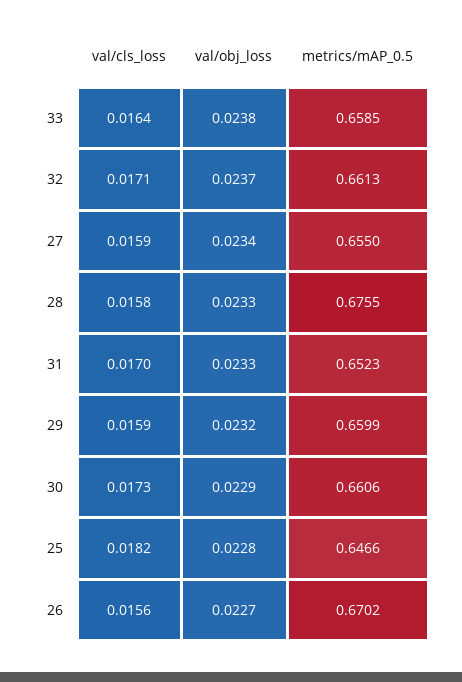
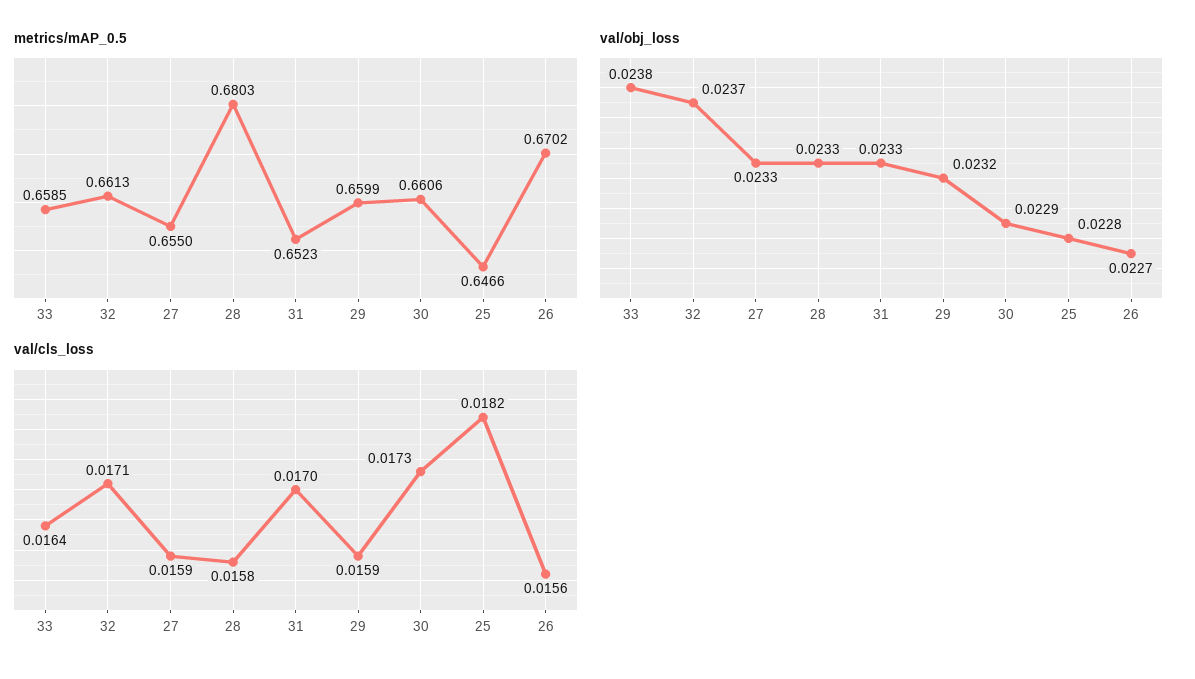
  {
    "val/cls_loss": {
      "33": 0.0164,
      "32": 0.0171,
      "27": 0.0159,
      "28": 0.0158,
      "31": 0.017,
      "29": 0.0159,
      "30": 0.0173,
      "25": 0.0182,
      "26": 0.0156
    },
    "val/obj_loss": {
      "33": 0.0238,
      "32": 0.0237,
-     "27": 0.0234,
+     "27": 0.0233,
      "28": 0.0233,
      "31": 0.0233,
      "29": 0.0232,
      "30": 0.0229,
      "25": 0.0228,
      "26": 0.0227
    },
    "metrics/mAP_0.5": {
      "33": 0.6585,
      "32": 0.6613,
      "27": 0.655,
-     "28": 0.6755,
+     "28": 0.6803,
      "31": 0.6523,
      "29": 0.6599,
      "30": 0.6606,
      "25": 0.6466,
      "26": 0.6702
    }
  }

